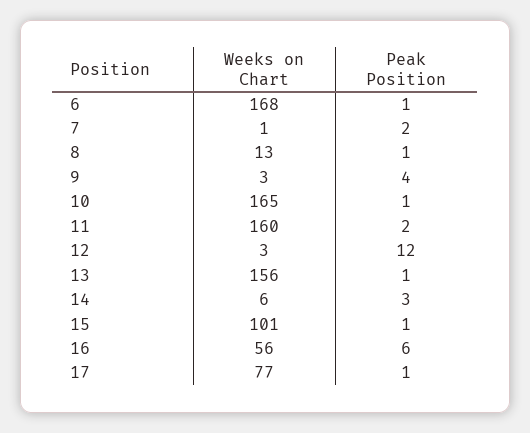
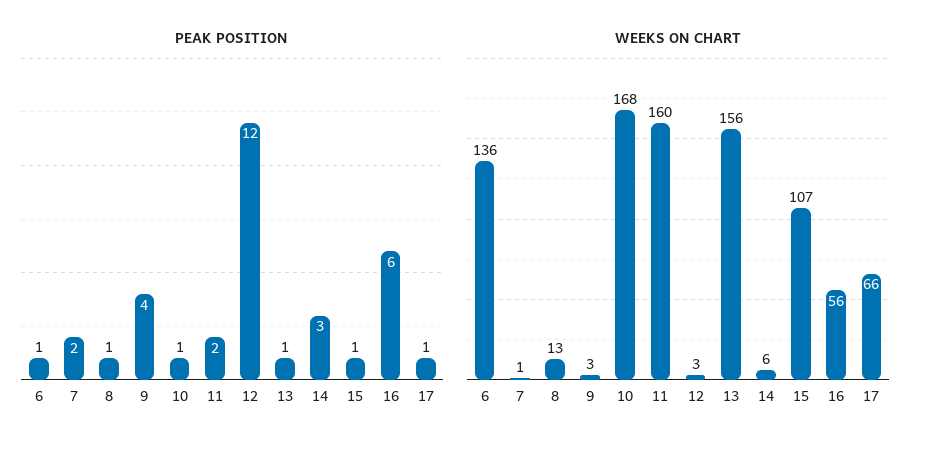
  {
    "Weeks on Chart": {
-     "6": 168,
+     "6": 136,
      "7": 1,
      "8": 13,
      "9": 3,
-     "10": 165,
+     "10": 168,
      "11": 160,
      "12": 3,
      "13": 156,
      "14": 6,
-     "15": 101,
+     "15": 107,
      "16": 56,
-     "17": 77
+     "17": 66
    },
    "Peak Position": {
      "6": 1,
      "7": 2,
      "8": 1,
      "9": 4,
      "10": 1,
      "11": 2,
      "12": 12,
      "13": 1,
      "14": 3,
      "15": 1,
      "16": 6,
      "17": 1
    }
  }

